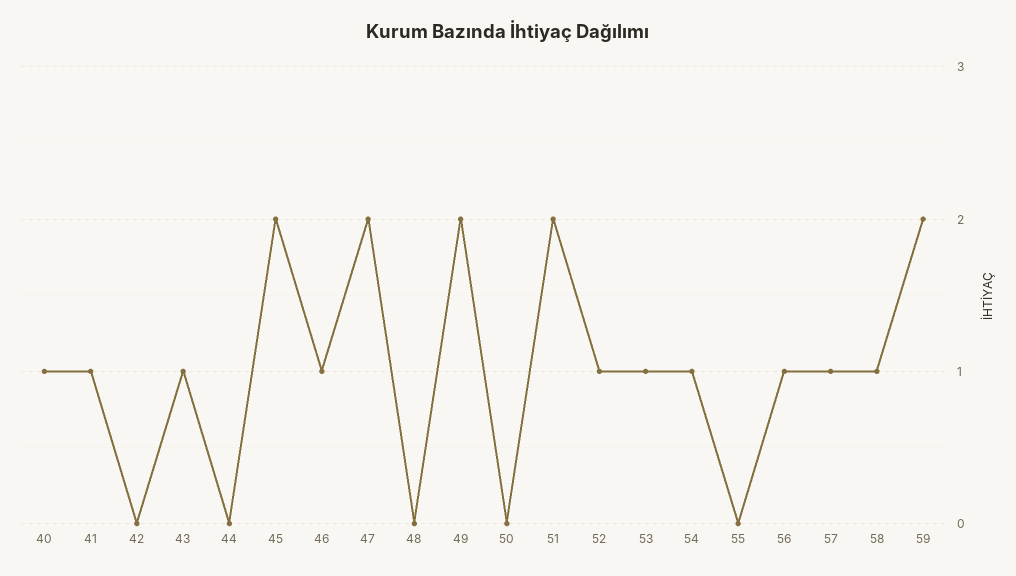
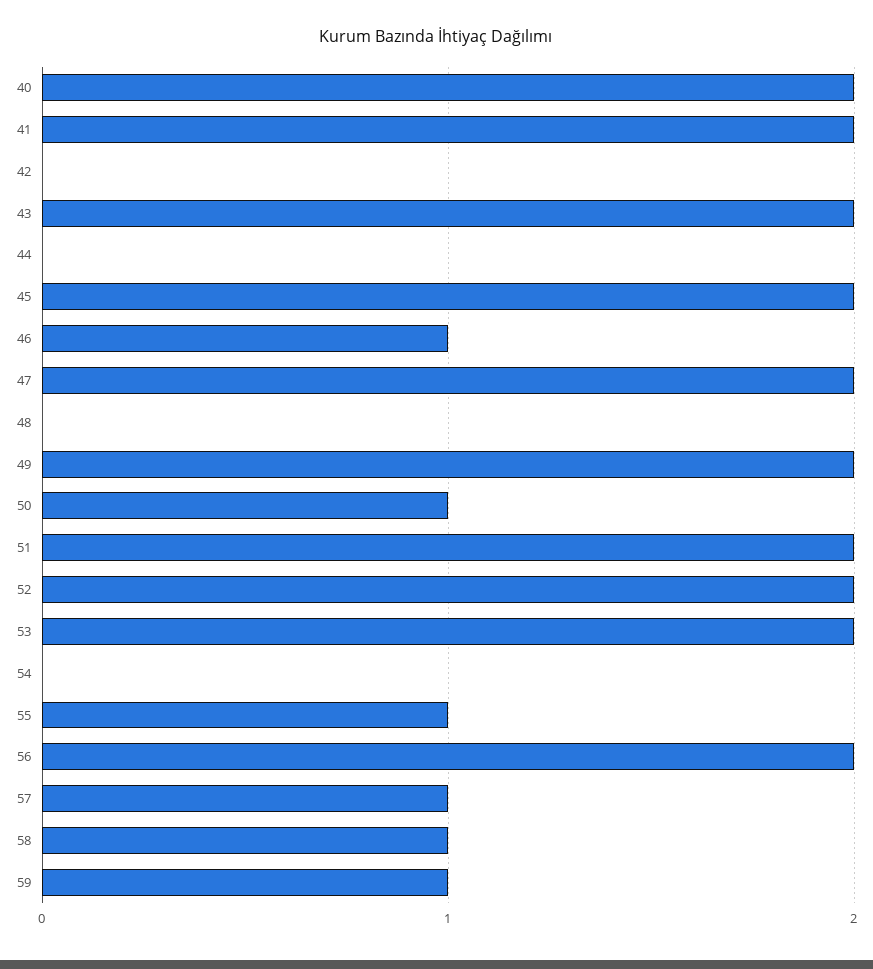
  {
-   "40": 1,
+   "40": 2,
-   "41": 1,
+   "41": 2,
    "42": 0,
-   "43": 1,
+   "43": 2,
    "44": 0,
    "45": 2,
    "46": 1,
    "47": 2,
    "48": 0,
    "49": 2,
-   "50": 0,
+   "50": 1,
    "51": 2,
-   "52": 1,
+   "52": 2,
-   "53": 1,
+   "53": 2,
-   "54": 1,
+   "54": 0,
-   "55": 0,
+   "55": 1,
-   "56": 1,
+   "56": 2,
    "57": 1,
    "58": 1,
-   "59": 2
+   "59": 1
  }

